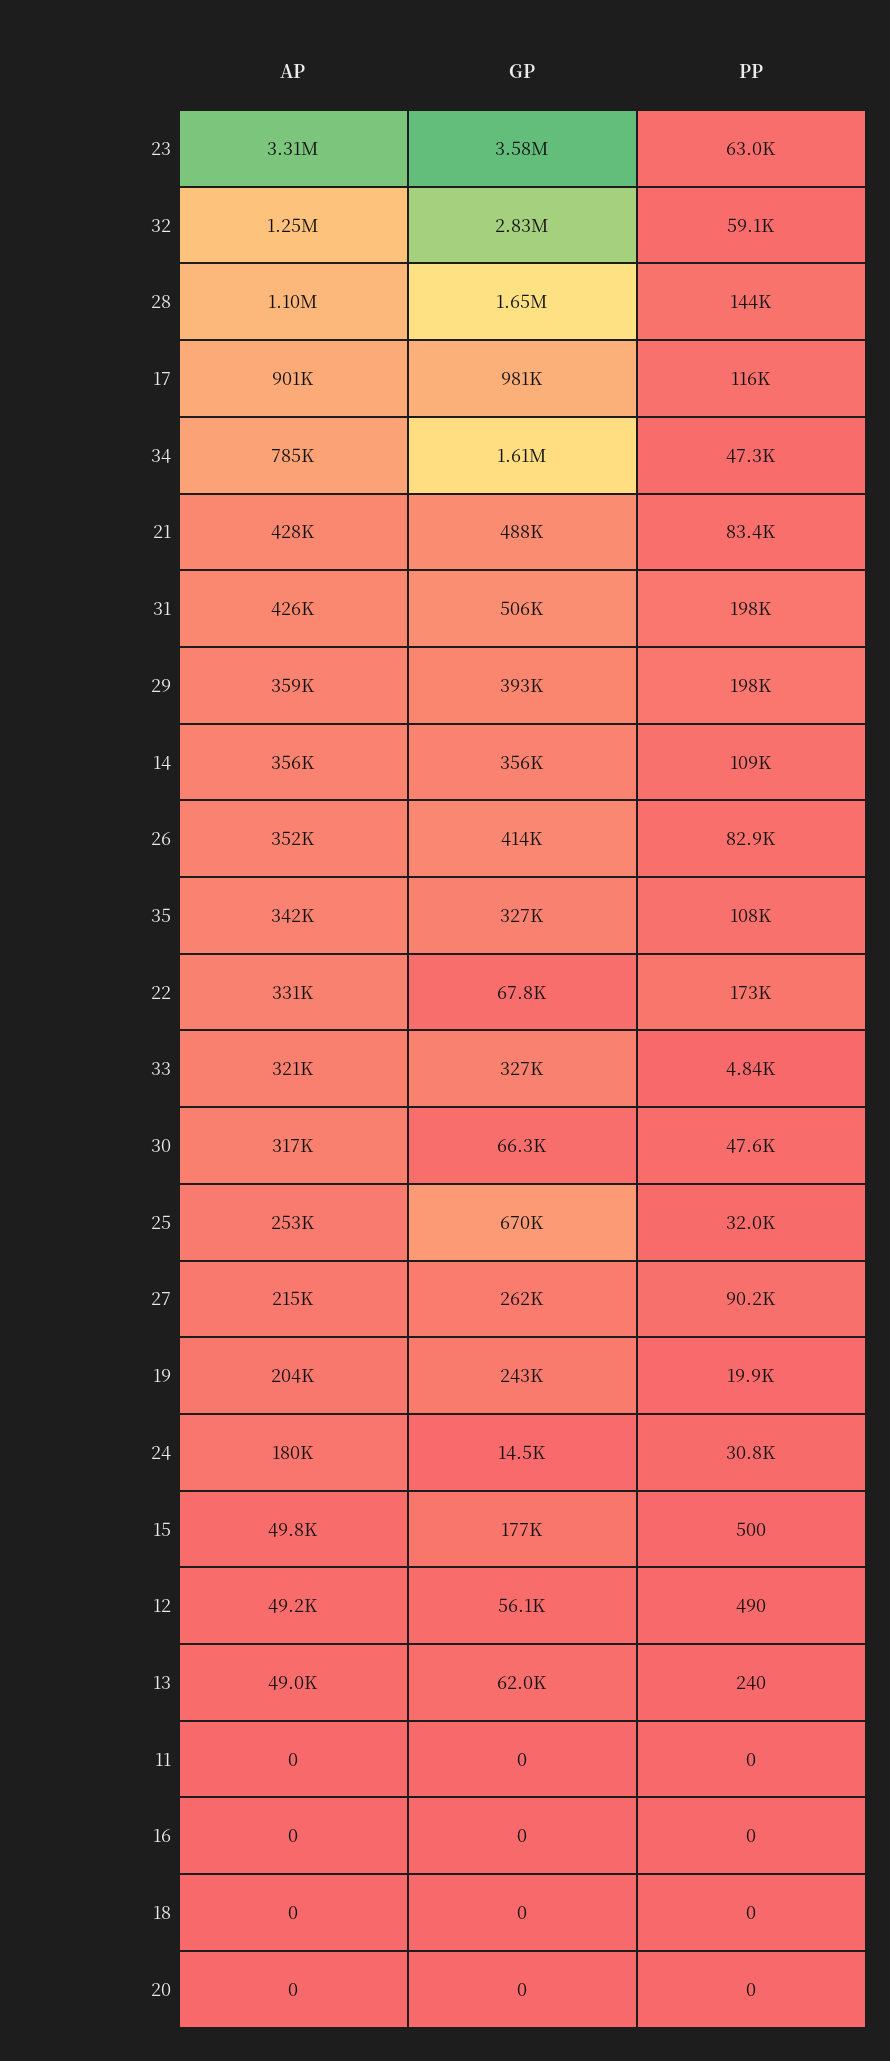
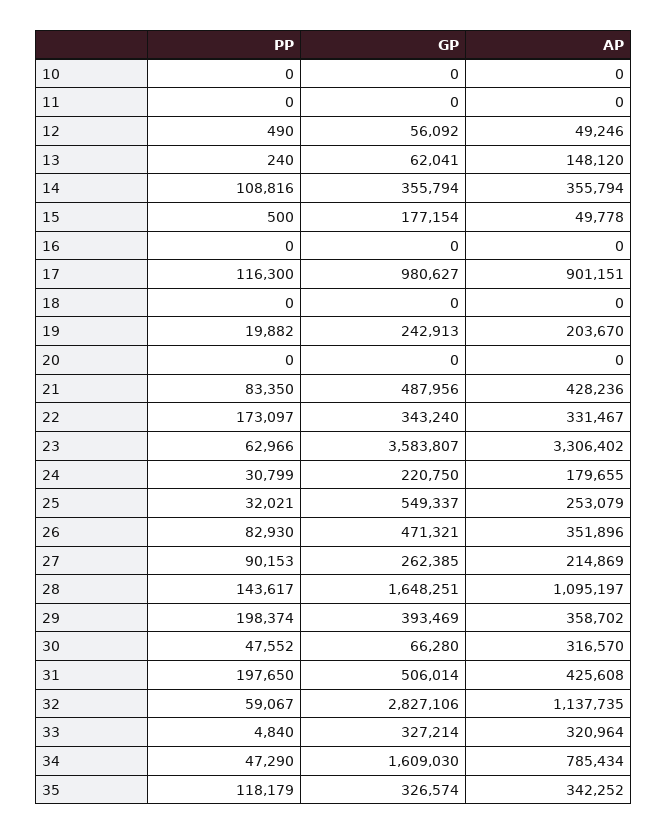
  {
    "AP": {
      "23": 3306402,
-     "32": 1250000,
+     "32": 1137735,
      "28": 1095197,
      "17": 901151,
      "34": 785434,
      "21": 428236,
      "31": 425608,
      "29": 358702,
      "14": 355794,
      "26": 351896,
      "35": 342252,
      "22": 331467,
      "33": 320964,
      "30": 316570,
      "25": 253079,
      "27": 214869,
      "19": 203670,
      "24": 179655,
      "15": 49778,
      "12": 49246,
-     "13": 49000,
+     "13": 148120,
      "11": 0,
      "16": 0,
      "18": 0,
-     "20": 0
+     "20": 0,
+     "10": 0
    },
    "GP": {
      "23": 3583807,
      "32": 2827106,
      "28": 1648251,
      "17": 980627,
      "34": 1609030,
      "21": 487956,
      "31": 506014,
      "29": 393469,
      "14": 355794,
-     "26": 414000,
+     "26": 471321,
      "35": 326574,
-     "22": 67800,
+     "22": 343240,
      "33": 327214,
      "30": 66280,
-     "25": 670000,
+     "25": 549337,
      "27": 262385,
      "19": 242913,
-     "24": 14500,
+     "24": 220750,
      "15": 177154,
      "12": 56092,
      "13": 62041,
      "11": 0,
      "16": 0,
      "18": 0,
-     "20": 0
+     "20": 0,
+     "10": 0
    },
    "PP": {
      "23": 62966,
      "32": 59067,
      "28": 143617,
      "17": 116300,
      "34": 47290,
      "21": 83350,
      "31": 197650,
      "29": 198374,
      "14": 108816,
      "26": 82930,
-     "35": 108000,
+     "35": 118179,
      "22": 173097,
      "33": 4840,
      "30": 47552,
      "25": 32021,
      "27": 90153,
      "19": 19882,
      "24": 30799,
      "15": 500,
      "12": 490,
      "13": 240,
      "11": 0,
      "16": 0,
      "18": 0,
-     "20": 0
+     "20": 0,
+     "10": 0
    }
  }

